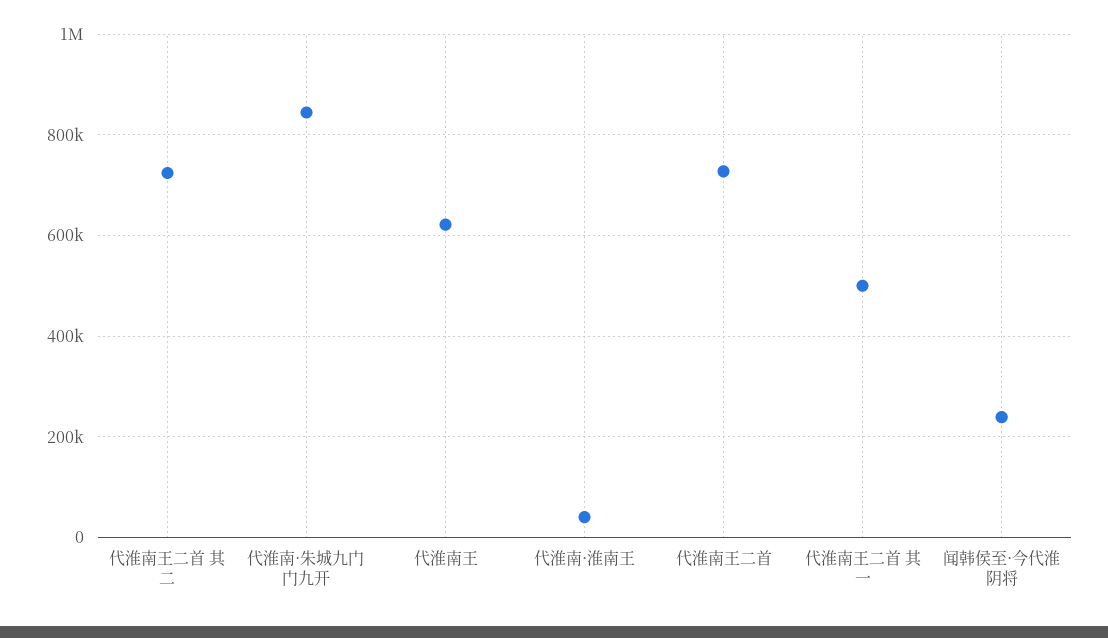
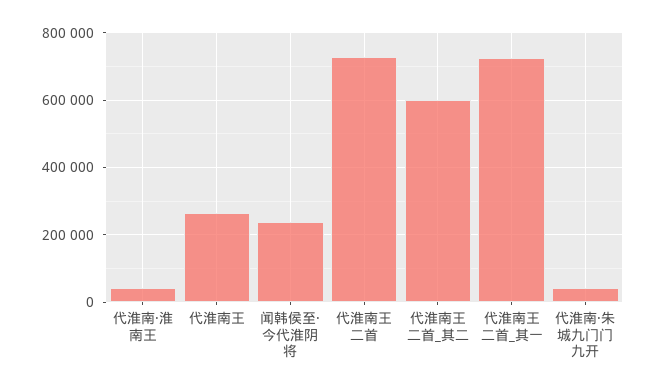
  {
-   "代淮南王二首 其二": 720000,
+   "代淮南王二首 其二": 600000,
-   "代淮南·朱城九门门九开": 840000,
+   "代淮南·朱城九门门九开": 40000,
-   "代淮南王": 620000,
+   "代淮南王": 260000,
    "代淮南·淮南王": 40000,
    "代淮南王二首": 720000,
-   "代淮南王二首 其一": 500000,
+   "代淮南王二首 其一": 720000,
    "闻韩侯至·今代淮阴将": 240000
  }

